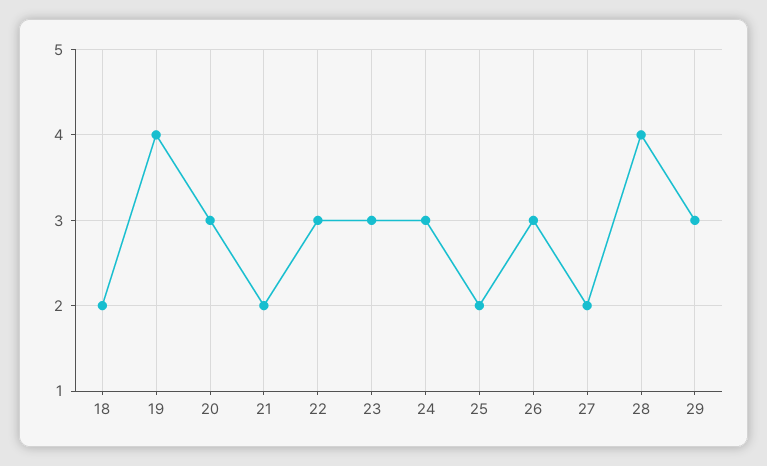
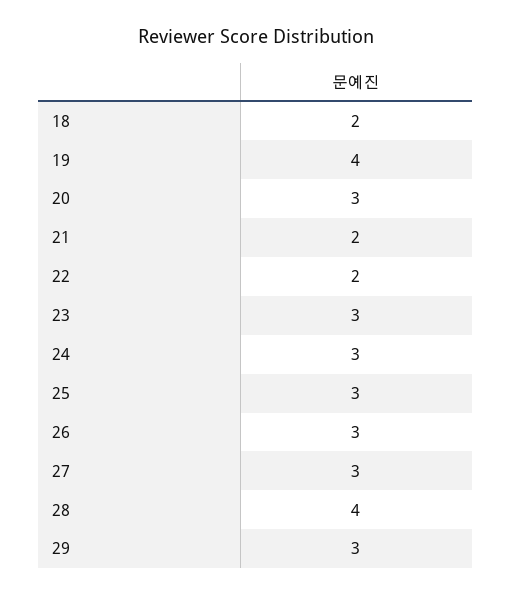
  {
    "18": 2,
    "19": 4,
    "20": 3,
    "21": 2,
-   "22": 3,
+   "22": 2,
    "23": 3,
    "24": 3,
-   "25": 2,
+   "25": 3,
    "26": 3,
-   "27": 2,
+   "27": 3,
    "28": 4,
    "29": 3
  }

